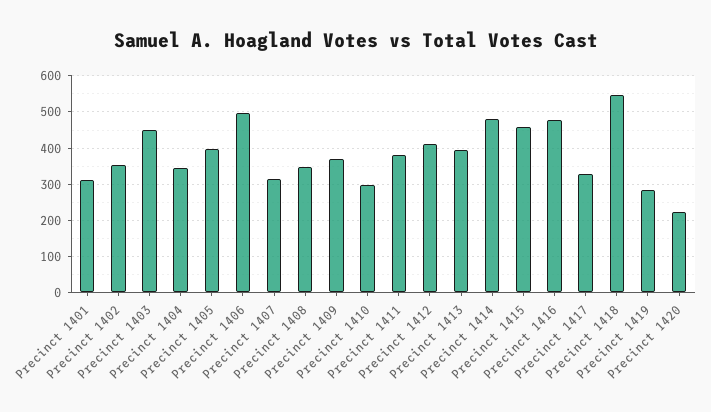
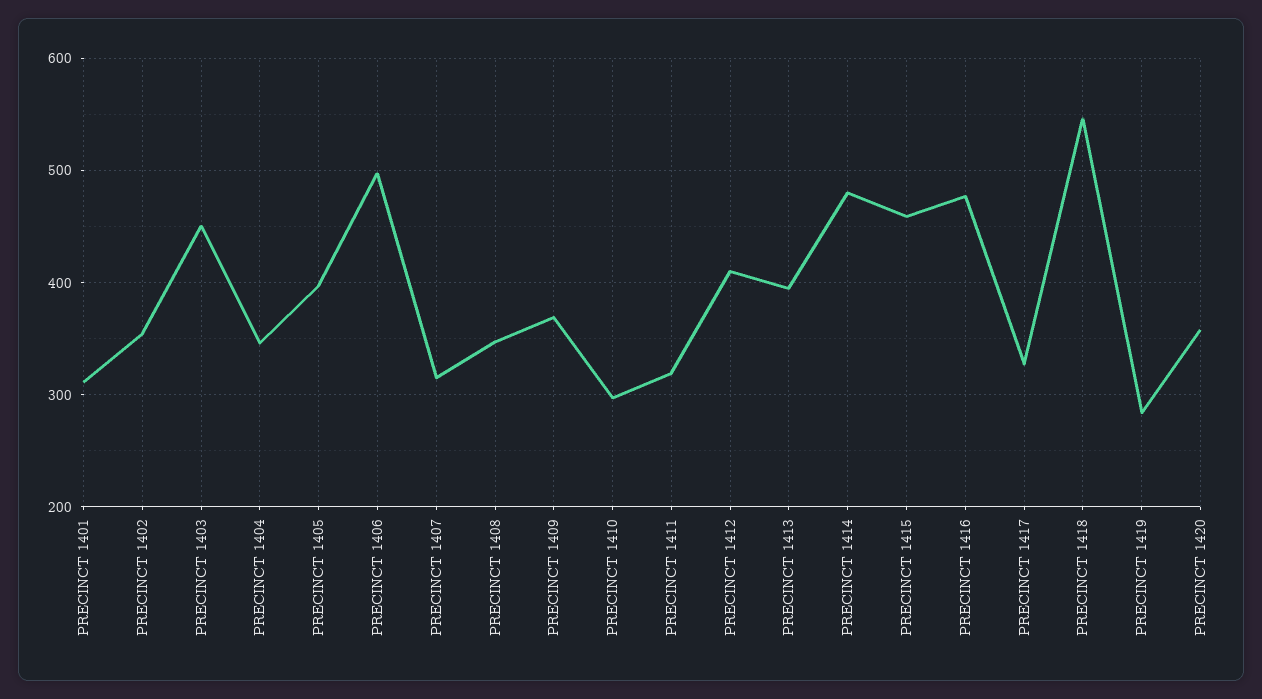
  {
    "Precinct 1401": 310,
    "Precinct 1402": 350,
    "Precinct 1403": 450,
    "Precinct 1404": 350,
    "Precinct 1405": 400,
    "Precinct 1406": 500,
    "Precinct 1407": 320,
    "Precinct 1408": 350,
    "Precinct 1409": 370,
    "Precinct 1410": 300,
-   "Precinct 1411": 380,
+   "Precinct 1411": 320,
    "Precinct 1412": 410,
    "Precinct 1413": 400,
    "Precinct 1414": 480,
    "Precinct 1415": 460,
    "Precinct 1416": 480,
    "Precinct 1417": 330,
    "Precinct 1418": 550,
    "Precinct 1419": 280,
-   "Precinct 1420": 220
+   "Precinct 1420": 360
  }

